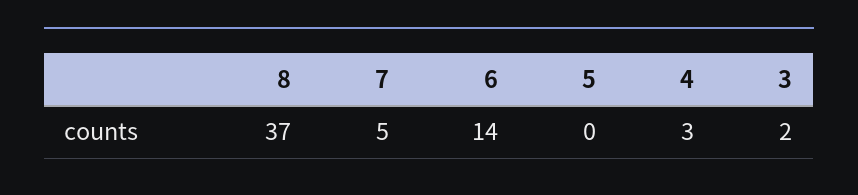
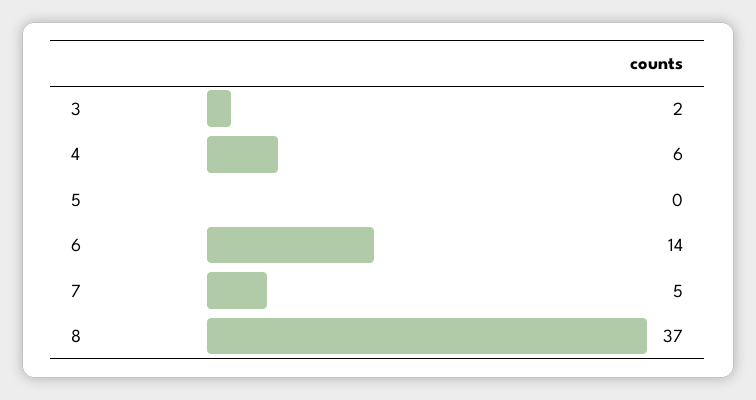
  {
    "8": 37,
    "7": 5,
    "6": 14,
    "5": 0,
-   "4": 3,
+   "4": 6,
    "3": 2
  }

